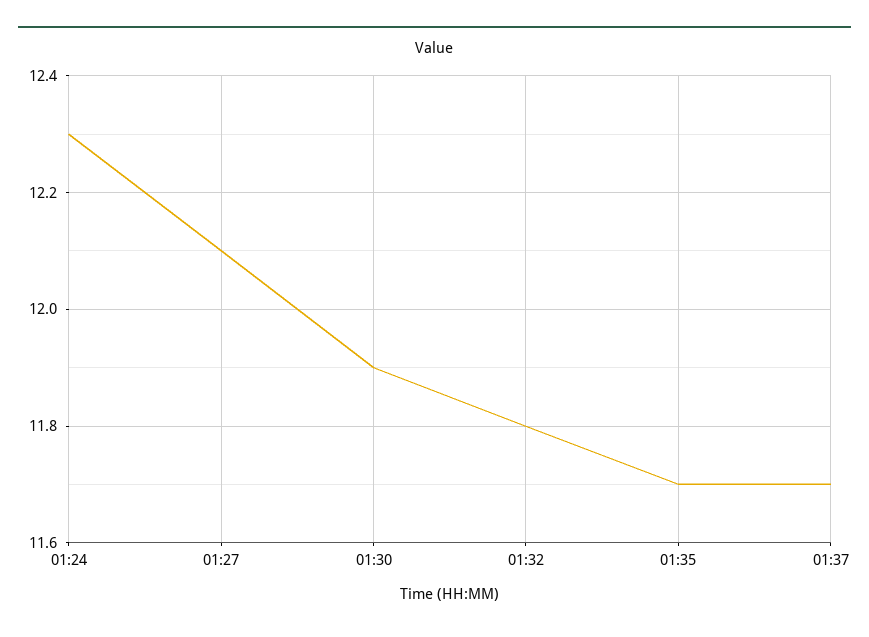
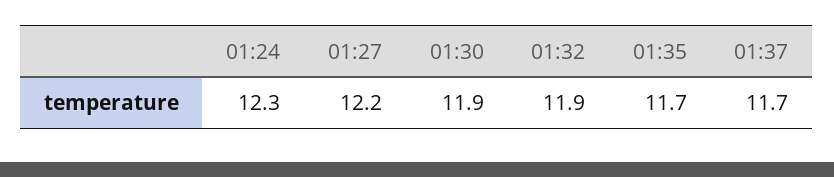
  {
    "01:24": 12.3,
-   "01:27": 12.1,
+   "01:27": 12.2,
    "01:30": 11.9,
-   "01:32": 11.8,
+   "01:32": 11.9,
    "01:35": 11.7,
    "01:37": 11.7
  }

